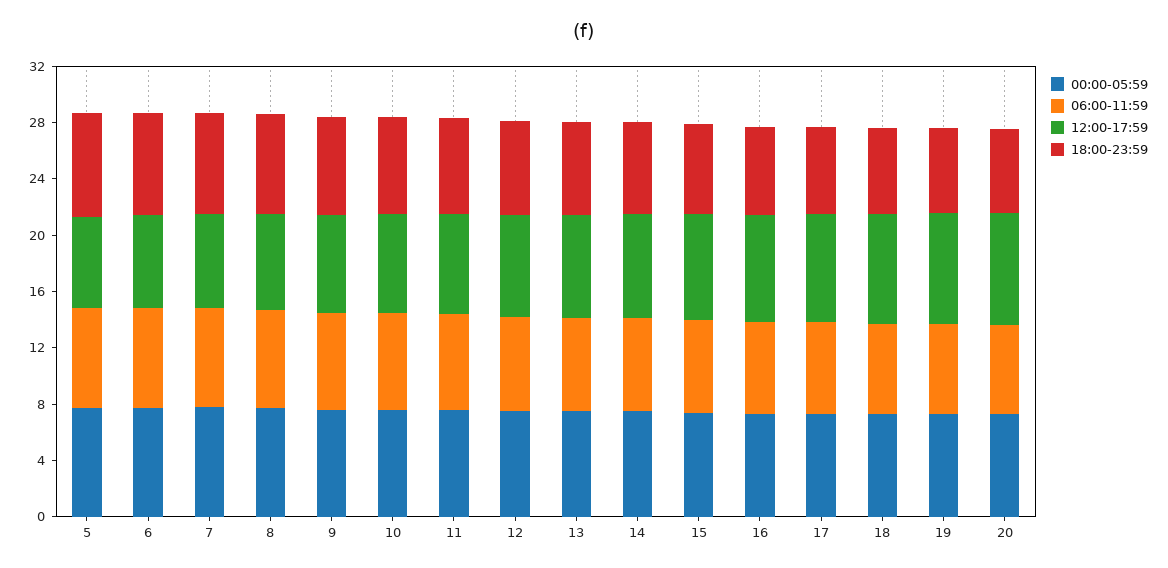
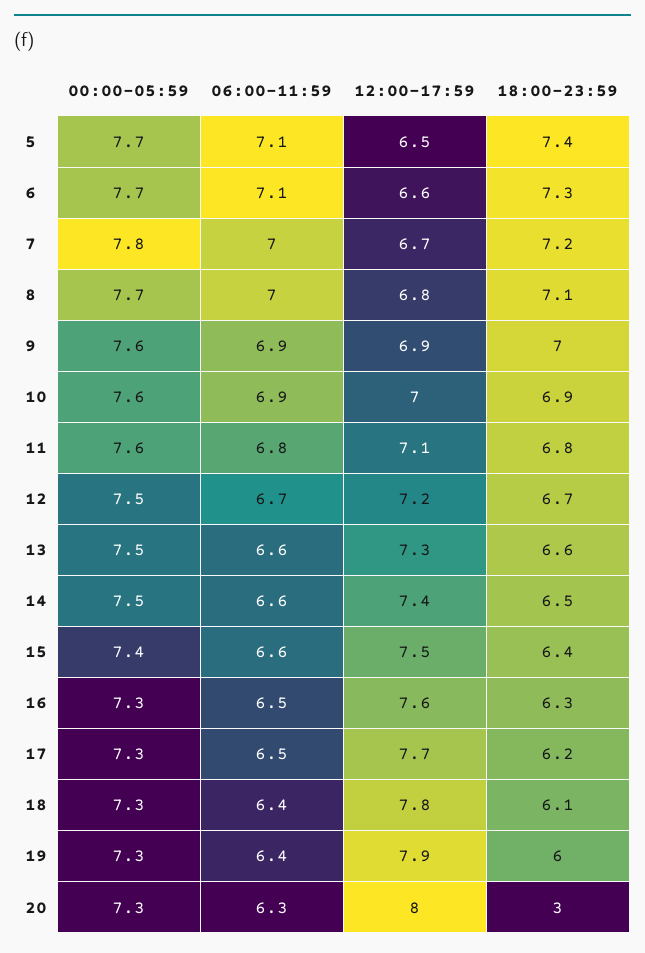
  {
    "00:00-05:59": {
      "5": 7.7,
      "6": 7.7,
      "7": 7.8,
      "8": 7.7,
      "9": 7.6,
      "10": 7.6,
      "11": 7.6,
      "12": 7.5,
      "13": 7.5,
      "14": 7.5,
      "15": 7.4,
      "16": 7.3,
      "17": 7.3,
      "18": 7.3,
      "19": 7.3,
      "20": 7.3
    },
    "06:00-11:59": {
      "5": 7.1,
      "6": 7.1,
      "7": 7,
      "8": 7,
      "9": 6.9,
      "10": 6.9,
      "11": 6.8,
      "12": 6.7,
      "13": 6.6,
      "14": 6.6,
      "15": 6.6,
      "16": 6.5,
      "17": 6.5,
      "18": 6.4,
      "19": 6.4,
      "20": 6.3
    },
    "12:00-17:59": {
      "5": 6.5,
      "6": 6.6,
      "7": 6.7,
      "8": 6.8,
      "9": 6.9,
      "10": 7,
      "11": 7.1,
      "12": 7.2,
      "13": 7.3,
      "14": 7.4,
      "15": 7.5,
      "16": 7.6,
      "17": 7.7,
      "18": 7.8,
      "19": 7.9,
      "20": 8
    },
    "18:00-23:59": {
      "5": 7.4,
      "6": 7.3,
      "7": 7.2,
      "8": 7.1,
      "9": 7,
      "10": 6.9,
      "11": 6.8,
      "12": 6.7,
      "13": 6.6,
      "14": 6.5,
      "15": 6.4,
      "16": 6.3,
      "17": 6.2,
      "18": 6.1,
      "19": 6,
-     "20": 6
+     "20": 3
    }
  }

